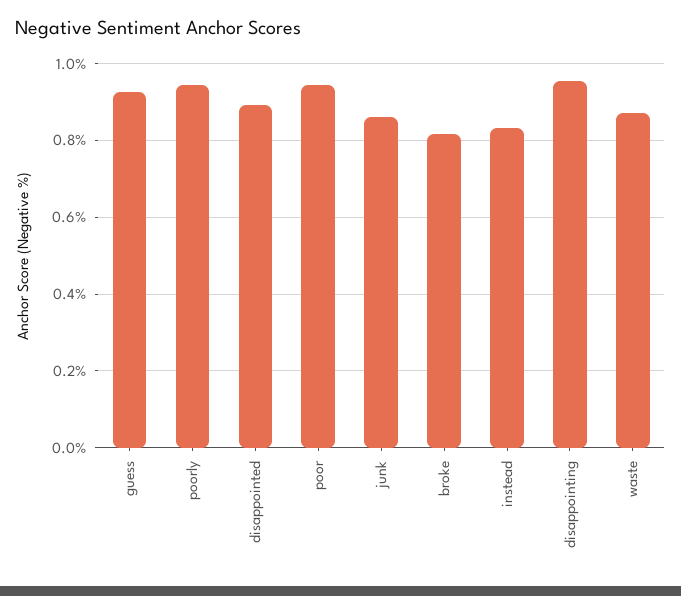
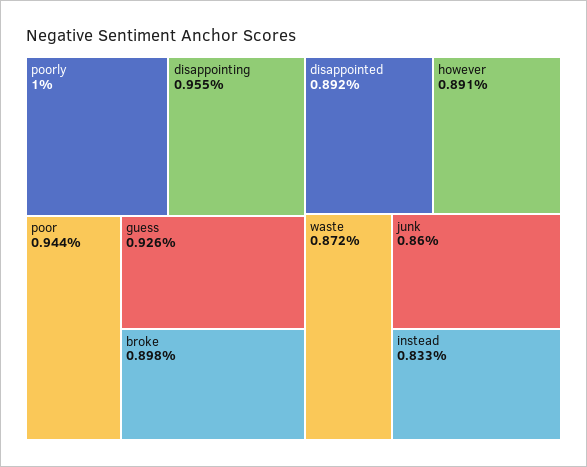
  {
    "guess": 0.926,
-   "poorly": 0.94,
+   "poorly": 1,
    "disappointed": 0.892,
    "poor": 0.944,
    "junk": 0.86,
-   "broke": 0.82,
+   "broke": 0.898,
    "instead": 0.833,
    "disappointing": 0.955,
-   "waste": 0.872
+   "waste": 0.872,
+   "however": 0.891
  }

